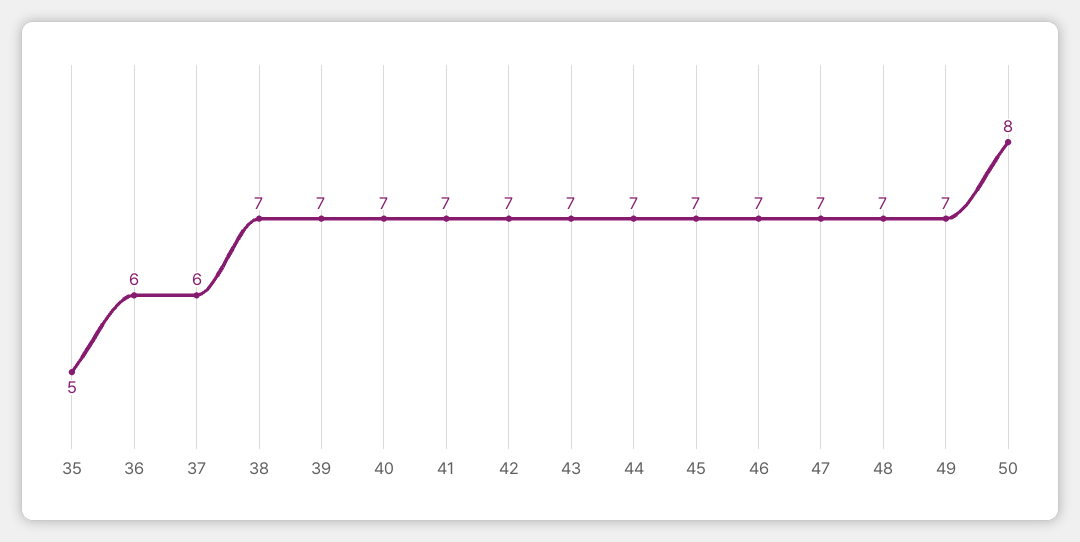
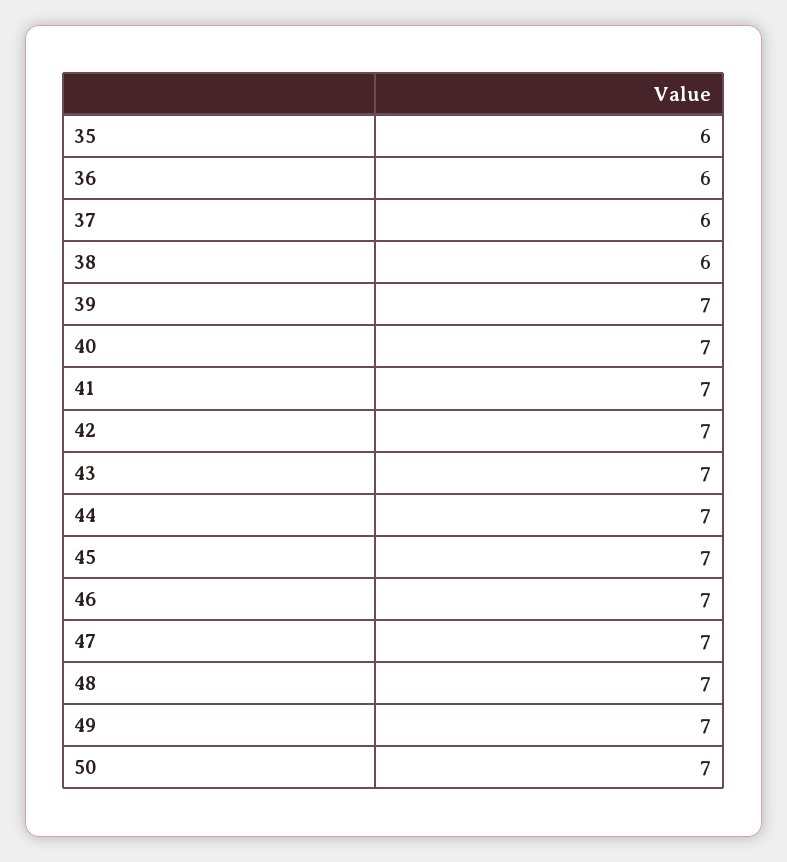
  {
-   "35": 5,
+   "35": 6,
    "36": 6,
    "37": 6,
-   "38": 7,
+   "38": 6,
    "39": 7,
    "40": 7,
    "41": 7,
    "42": 7,
    "43": 7,
    "44": 7,
    "45": 7,
    "46": 7,
    "47": 7,
    "48": 7,
    "49": 7,
-   "50": 8
+   "50": 7
  }

